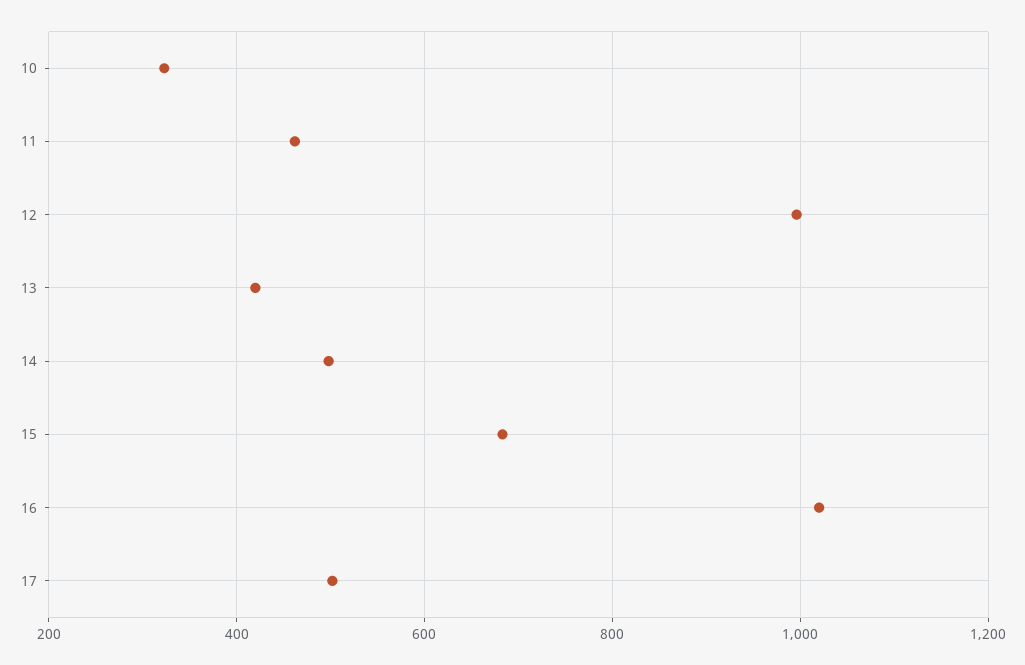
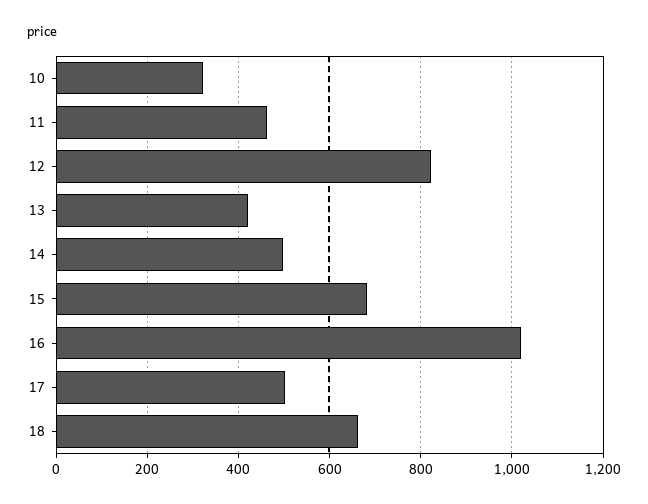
  {
    "10": 320,
    "11": 460,
-   "12": 1000,
+   "12": 820,
    "13": 420,
    "14": 500,
    "15": 680,
    "16": 1020,
-   "17": 500
+   "17": 500,
+   "18": 660
  }

